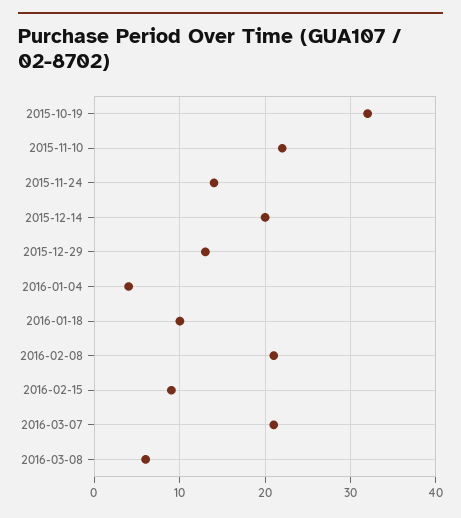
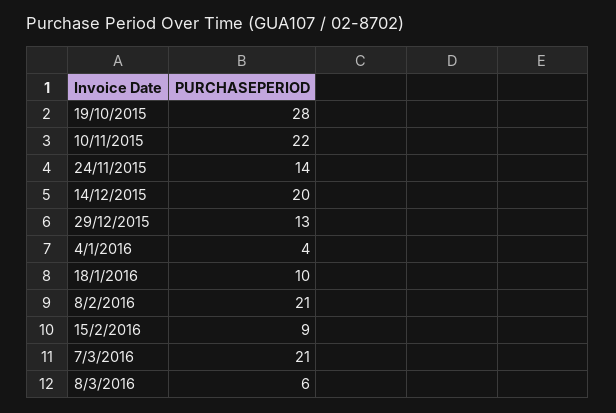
  {
-   "2015-10-19": 32,
+   "2015-10-19": 28,
    "2015-11-10": 22,
    "2015-11-24": 14,
    "2015-12-14": 20,
    "2015-12-29": 13,
    "2016-01-04": 4,
    "2016-01-18": 10,
    "2016-02-08": 21,
    "2016-02-15": 9,
    "2016-03-07": 21,
    "2016-03-08": 6
  }

